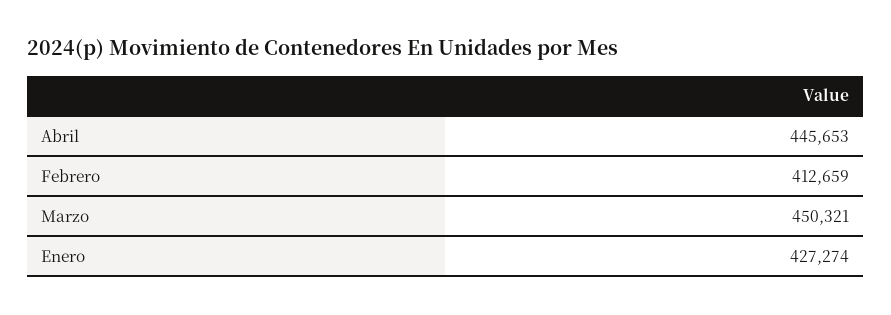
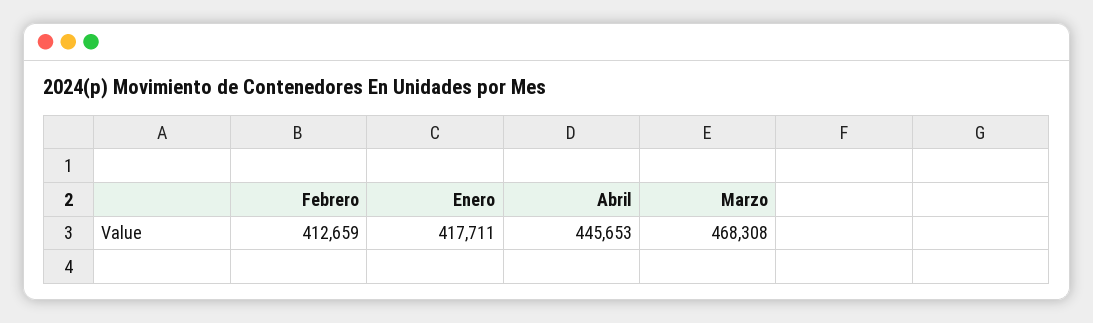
  {
    "Abril": 445653,
    "Febrero": 412659,
-   "Marzo": 450321,
+   "Marzo": 468308,
-   "Enero": 427274
+   "Enero": 417711
  }

